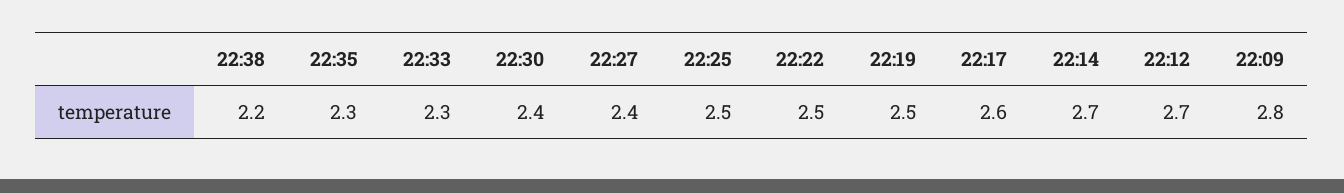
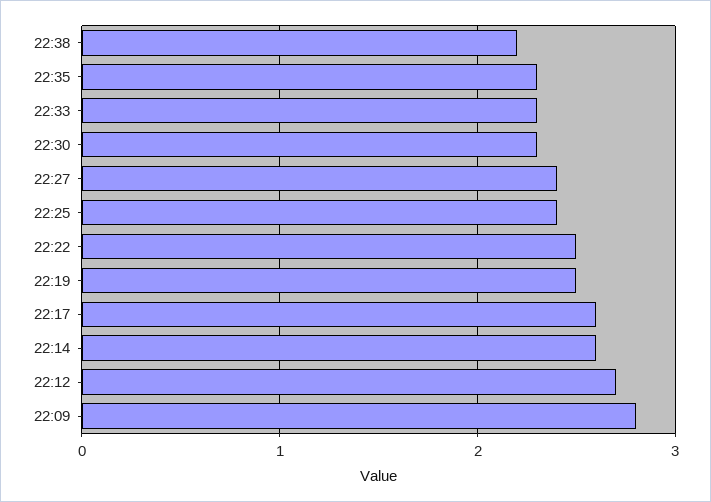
  {
    "22:38": 2.2,
    "22:35": 2.3,
    "22:33": 2.3,
-   "22:30": 2.4,
+   "22:30": 2.3,
    "22:27": 2.4,
-   "22:25": 2.5,
+   "22:25": 2.4,
    "22:22": 2.5,
    "22:19": 2.5,
    "22:17": 2.6,
-   "22:14": 2.7,
+   "22:14": 2.6,
    "22:12": 2.7,
    "22:09": 2.8
  }

